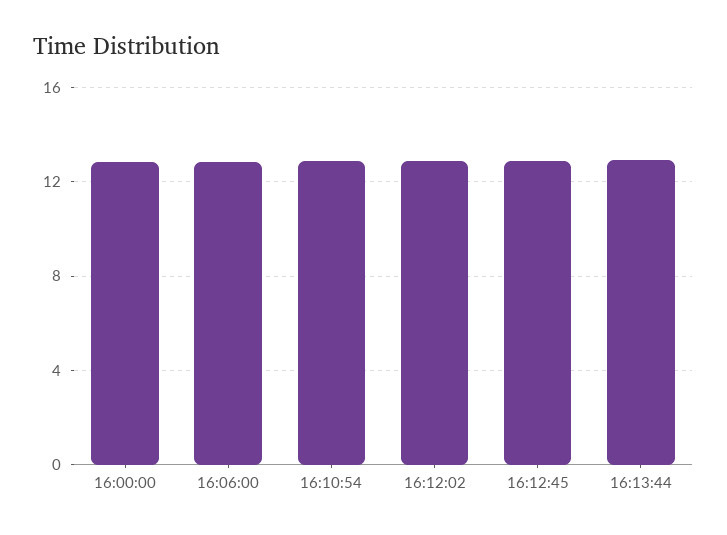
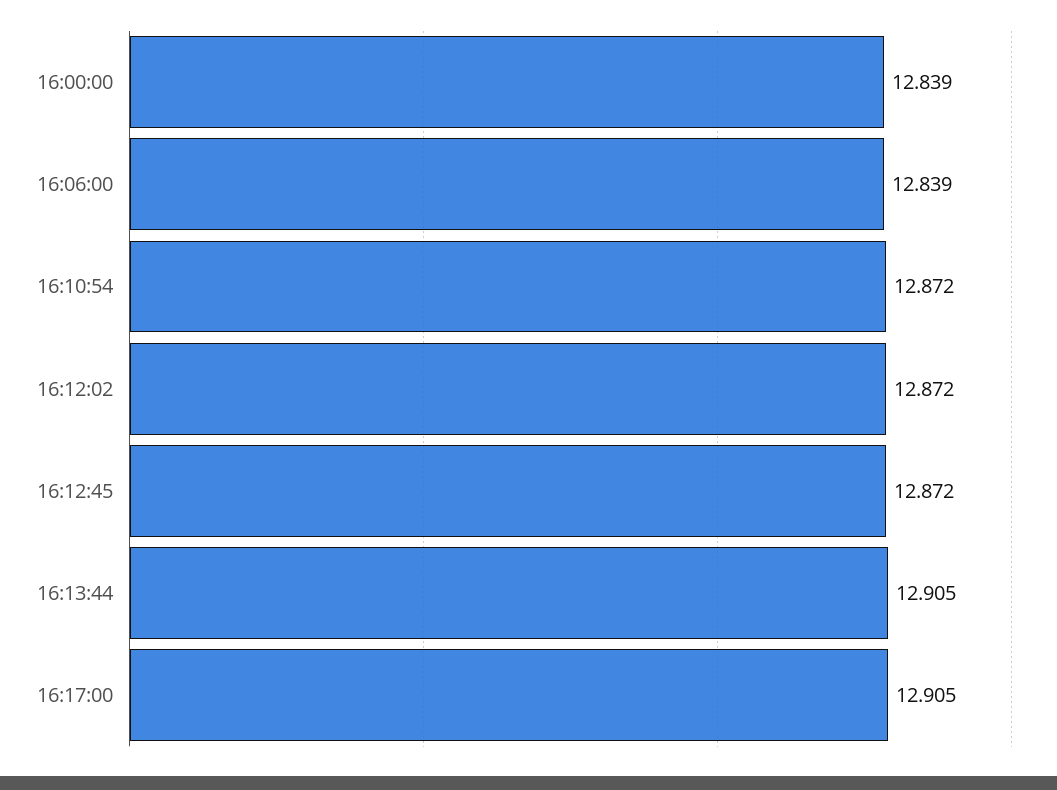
  {
    "16:00:00": 12.839,
    "16:06:00": 12.839,
    "16:10:54": 12.872,
    "16:12:02": 12.872,
    "16:12:45": 12.872,
-   "16:13:44": 12.905
+   "16:13:44": 12.905,
+   "16:17:00": 12.905
  }

